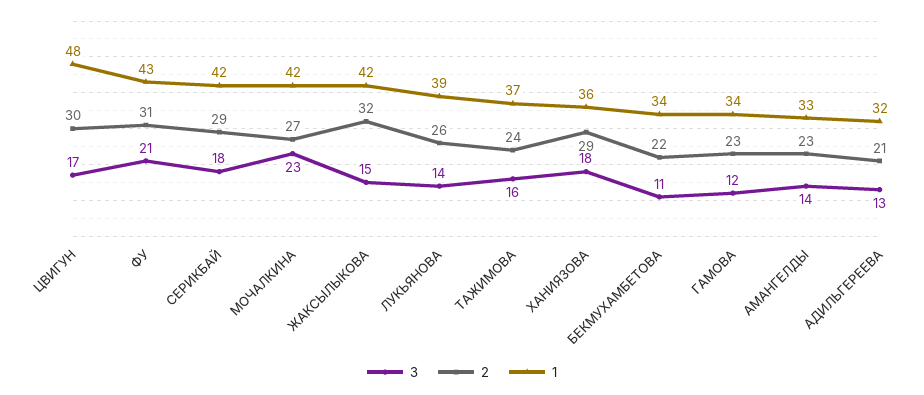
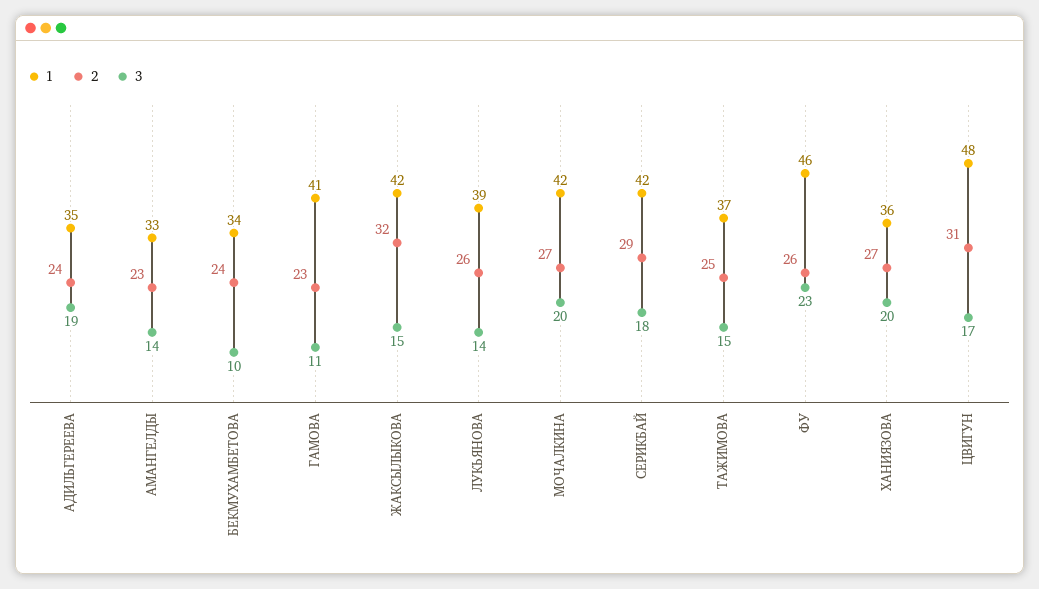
  {
    "3": {
      "ЦВИГУН": 17,
-     "ФУ": 21,
+     "ФУ": 23,
      "СЕРИКБАЙ": 18,
-     "МОЧАЛКИНА": 23,
+     "МОЧАЛКИНА": 20,
      "ЖАКСЫЛЫКОВА": 15,
      "ЛУКЬЯНОВА": 14,
-     "ТАЖИМОВА": 16,
+     "ТАЖИМОВА": 15,
-     "ХАНИЯЗОВА": 18,
+     "ХАНИЯЗОВА": 20,
-     "БЕКМУХАМБЕТОВА": 11,
+     "БЕКМУХАМБЕТОВА": 10,
-     "ГАМОВА": 12,
+     "ГАМОВА": 11,
      "АМАНГЕЛДЫ": 14,
-     "АДИЛЬГЕРЕЕВА": 13
+     "АДИЛЬГЕРЕЕВА": 19
    },
    "2": {
-     "ЦВИГУН": 30,
+     "ЦВИГУН": 31,
-     "ФУ": 31,
+     "ФУ": 26,
      "СЕРИКБАЙ": 29,
      "МОЧАЛКИНА": 27,
      "ЖАКСЫЛЫКОВА": 32,
      "ЛУКЬЯНОВА": 26,
-     "ТАЖИМОВА": 24,
+     "ТАЖИМОВА": 25,
-     "ХАНИЯЗОВА": 29,
+     "ХАНИЯЗОВА": 27,
-     "БЕКМУХАМБЕТОВА": 22,
+     "БЕКМУХАМБЕТОВА": 24,
      "ГАМОВА": 23,
      "АМАНГЕЛДЫ": 23,
-     "АДИЛЬГЕРЕЕВА": 21
+     "АДИЛЬГЕРЕЕВА": 24
    },
    "1": {
      "ЦВИГУН": 48,
-     "ФУ": 43,
+     "ФУ": 46,
      "СЕРИКБАЙ": 42,
      "МОЧАЛКИНА": 42,
      "ЖАКСЫЛЫКОВА": 42,
      "ЛУКЬЯНОВА": 39,
      "ТАЖИМОВА": 37,
      "ХАНИЯЗОВА": 36,
      "БЕКМУХАМБЕТОВА": 34,
-     "ГАМОВА": 34,
+     "ГАМОВА": 41,
      "АМАНГЕЛДЫ": 33,
-     "АДИЛЬГЕРЕЕВА": 32
+     "АДИЛЬГЕРЕЕВА": 35
    }
  }

